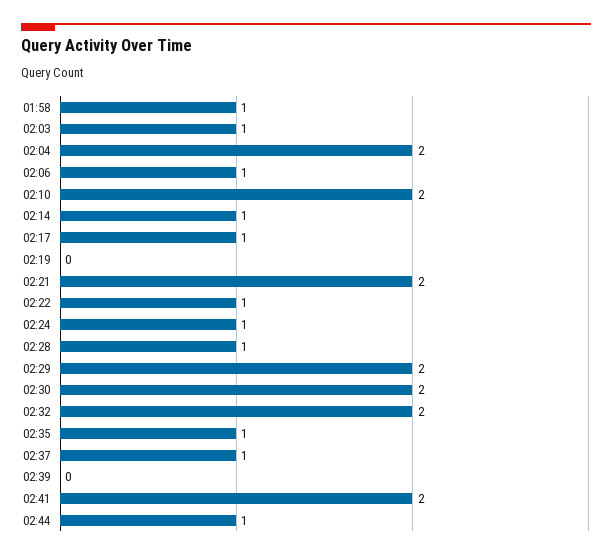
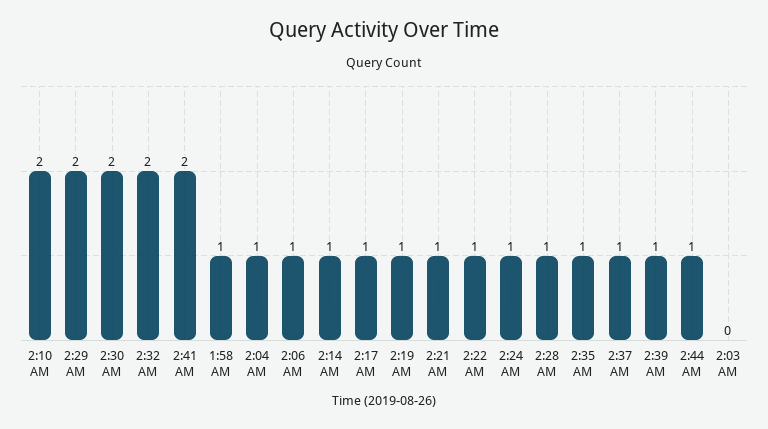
  {
    "01:58": 1,
-   "02:03": 1,
+   "02:03": 0,
-   "02:04": 2,
+   "02:04": 1,
    "02:06": 1,
    "02:10": 2,
    "02:14": 1,
    "02:17": 1,
-   "02:19": 0,
+   "02:19": 1,
-   "02:21": 2,
+   "02:21": 1,
    "02:22": 1,
    "02:24": 1,
    "02:28": 1,
    "02:29": 2,
    "02:30": 2,
    "02:32": 2,
    "02:35": 1,
    "02:37": 1,
-   "02:39": 0,
+   "02:39": 1,
    "02:41": 2,
    "02:44": 1
  }

